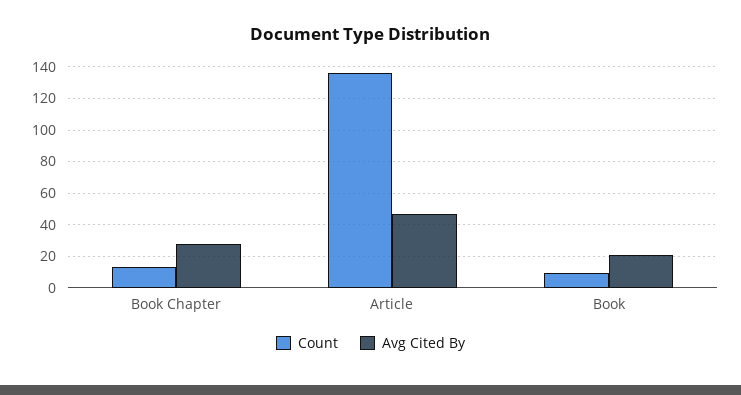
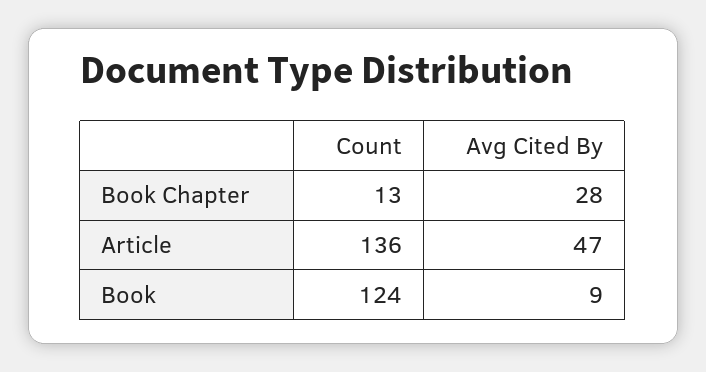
  {
    "Count": {
      "Book Chapter": 13,
      "Article": 136,
-     "Book": 10
+     "Book": 124
    },
    "Avg Cited By": {
      "Book Chapter": 28,
      "Article": 47,
-     "Book": 20
+     "Book": 9
    }
  }

